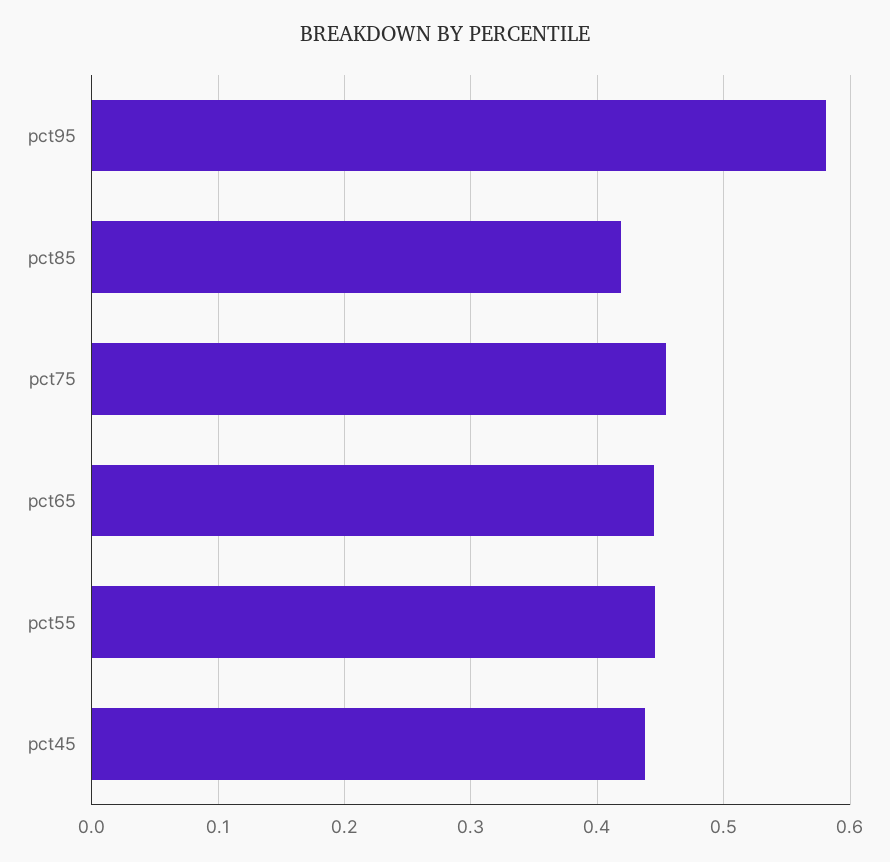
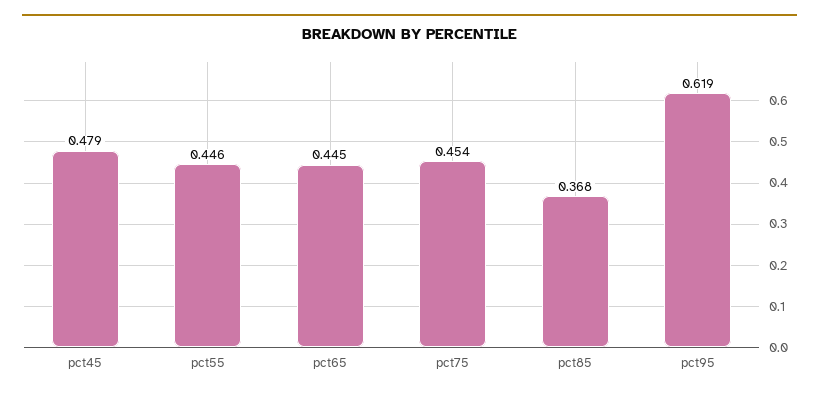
  {
-   "pct95": 0.58,
+   "pct95": 0.619,
-   "pct85": 0.42,
+   "pct85": 0.368,
    "pct75": 0.454,
    "pct65": 0.445,
    "pct55": 0.446,
-   "pct45": 0.44
+   "pct45": 0.479
  }

